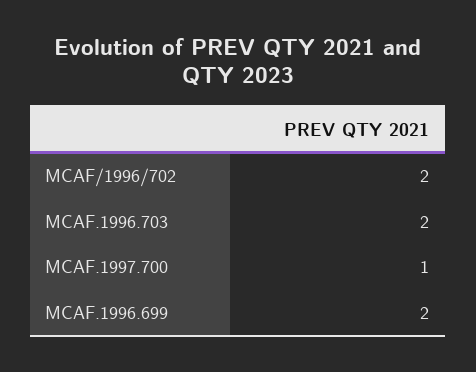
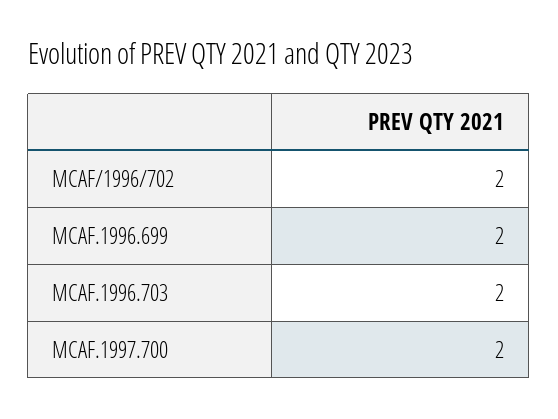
  {
    "MCAF/1996/702": 2,
    "MCAF.1996.703": 2,
-   "MCAF.1997.700": 1,
+   "MCAF.1997.700": 2,
    "MCAF.1996.699": 2
  }

